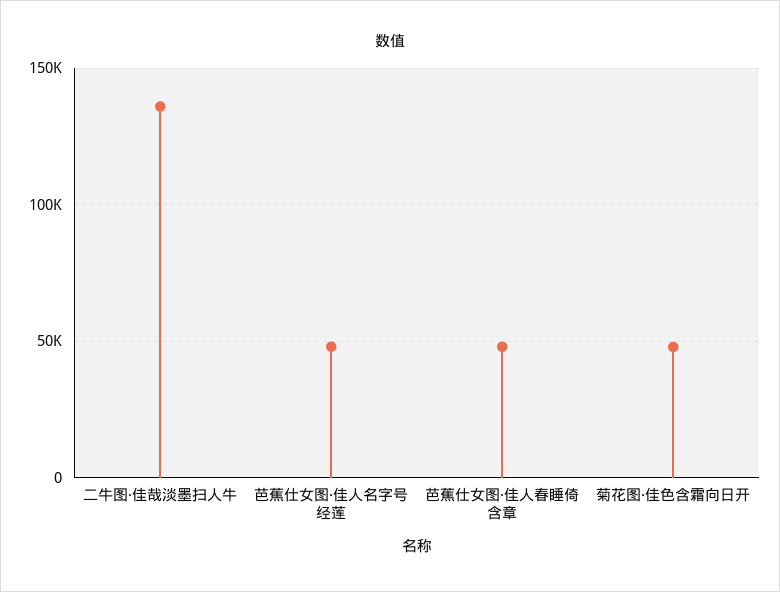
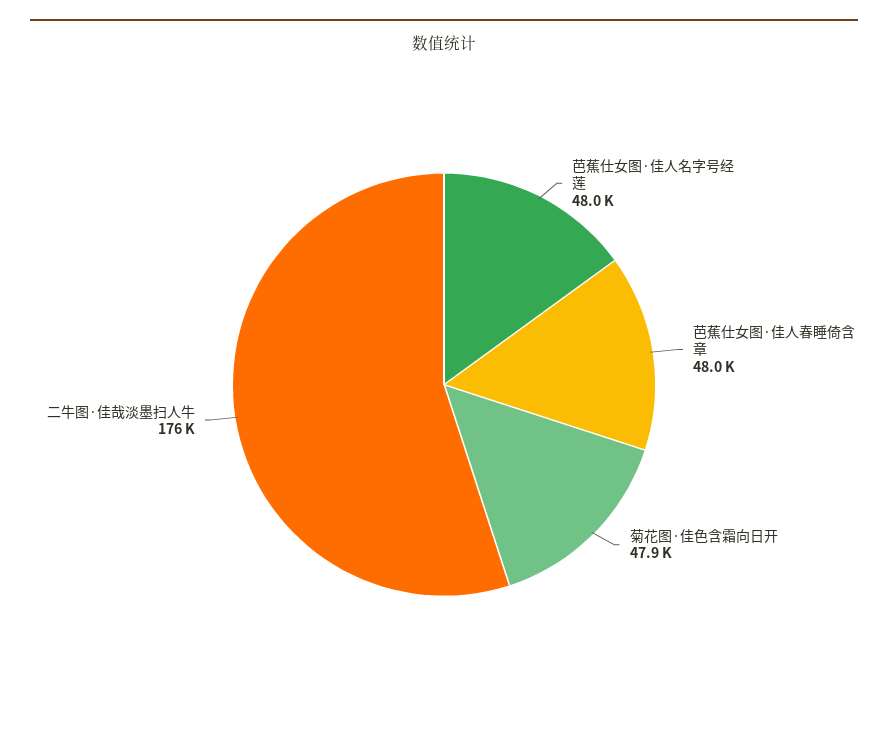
  {
-   "二牛图·佳哉淡墨扫人牛": 135000,
+   "二牛图·佳哉淡墨扫人牛": 176000,
    "芭蕉仕女图·佳人名字号经莲": 48000,
    "芭蕉仕女图·佳人春睡倚含章": 48000,
    "菊花图·佳色含霜向日开": 47900
  }

